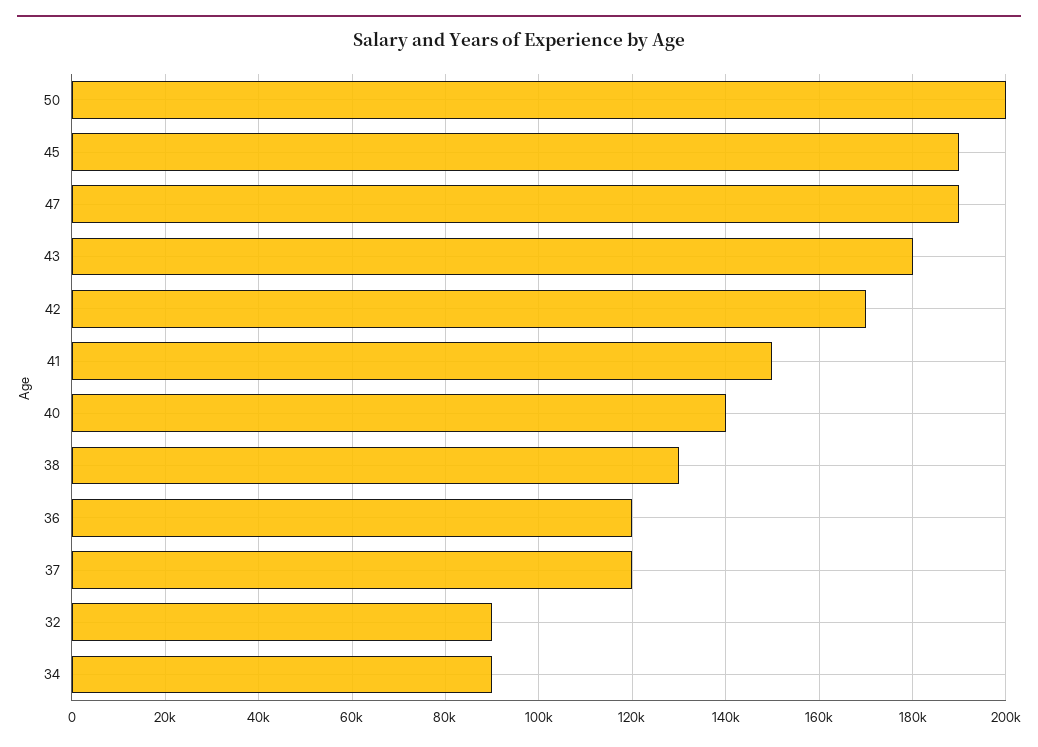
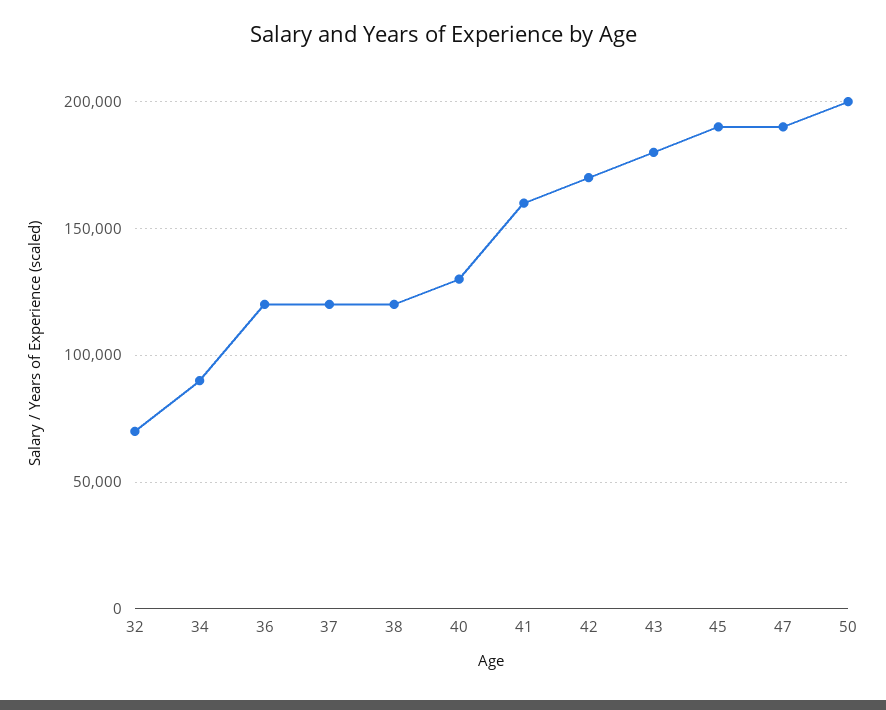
  {
    "50": 200000,
    "45": 190000,
    "47": 190000,
    "43": 180000,
    "42": 170000,
-   "41": 150000,
+   "41": 160000,
-   "40": 140000,
+   "40": 130000,
-   "38": 130000,
+   "38": 120000,
    "36": 120000,
    "37": 120000,
-   "32": 90000,
+   "32": 70000,
    "34": 90000
  }

